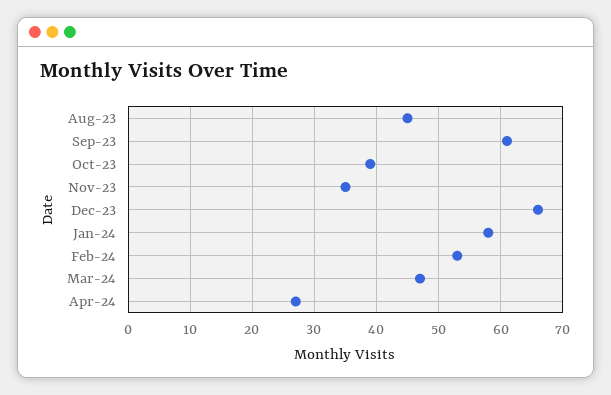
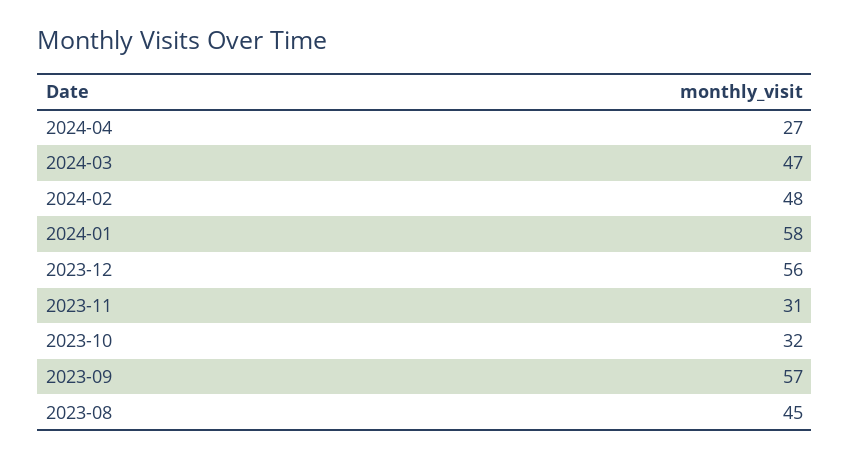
  {
    "Aug-23": 45,
-   "Sep-23": 61,
+   "Sep-23": 57,
-   "Oct-23": 39,
+   "Oct-23": 32,
-   "Nov-23": 35,
+   "Nov-23": 31,
-   "Dec-23": 66,
+   "Dec-23": 56,
    "Jan-24": 58,
-   "Feb-24": 53,
+   "Feb-24": 48,
    "Mar-24": 47,
    "Apr-24": 27
  }

